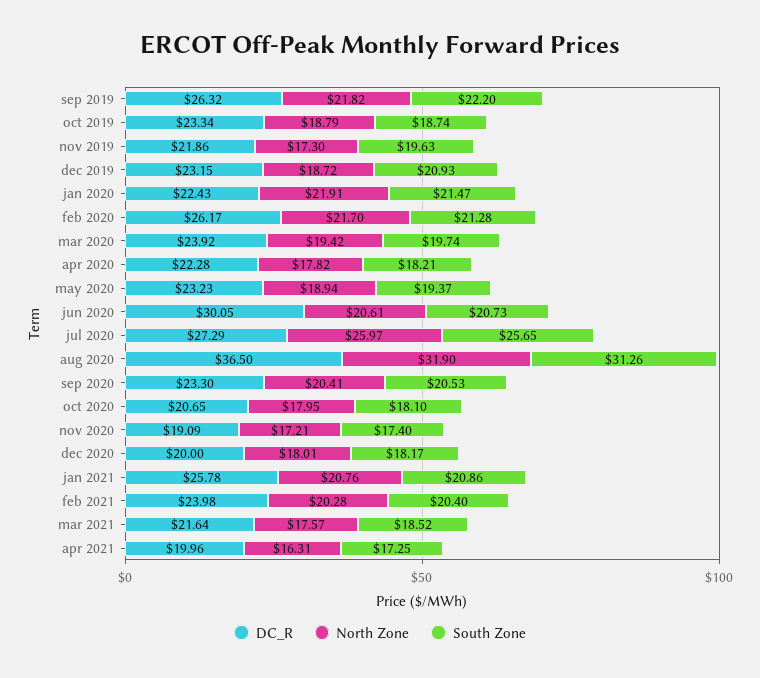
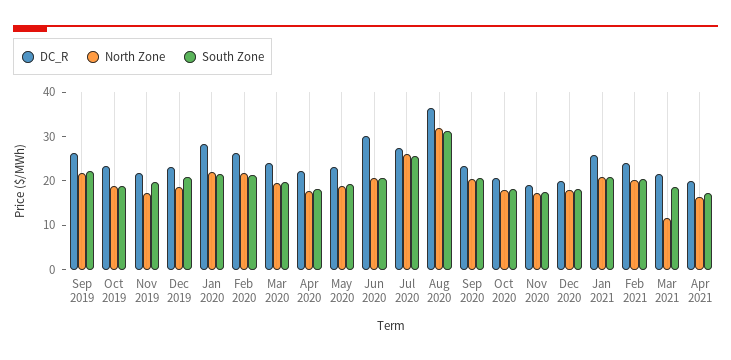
  {
    "DC_R": {
      "sep 2019": 26.32,
      "oct 2019": 23.34,
      "nov 2019": 21.86,
      "dec 2019": 23.15,
-     "jan 2020": 22.43,
+     "jan 2020": 28,
      "feb 2020": 26.17,
      "mar 2020": 23.92,
      "apr 2020": 22.28,
      "may 2020": 23.23,
      "jun 2020": 30.05,
      "jul 2020": 27.29,
      "aug 2020": 36.5,
      "sep 2020": 23.3,
      "oct 2020": 20.65,
      "nov 2020": 19.09,
      "dec 2020": 20,
      "jan 2021": 25.78,
      "feb 2021": 23.98,
      "mar 2021": 21.64,
      "apr 2021": 19.96
    },
    "North Zone": {
      "sep 2019": 21.82,
      "oct 2019": 18.79,
      "nov 2019": 17.3,
      "dec 2019": 18.72,
      "jan 2020": 21.91,
      "feb 2020": 21.7,
      "mar 2020": 19.42,
      "apr 2020": 17.82,
      "may 2020": 18.94,
      "jun 2020": 20.61,
      "jul 2020": 25.97,
      "aug 2020": 31.9,
      "sep 2020": 20.41,
      "oct 2020": 17.95,
      "nov 2020": 17.21,
      "dec 2020": 18.01,
      "jan 2021": 20.76,
      "feb 2021": 20.28,
-     "mar 2021": 17.57,
+     "mar 2021": 12,
      "apr 2021": 16.31
    },
    "South Zone": {
      "sep 2019": 22.2,
      "oct 2019": 18.74,
      "nov 2019": 19.63,
      "dec 2019": 20.93,
      "jan 2020": 21.47,
      "feb 2020": 21.28,
      "mar 2020": 19.74,
      "apr 2020": 18.21,
      "may 2020": 19.37,
      "jun 2020": 20.73,
      "jul 2020": 25.65,
      "aug 2020": 31.26,
      "sep 2020": 20.53,
      "oct 2020": 18.1,
      "nov 2020": 17.4,
      "dec 2020": 18.17,
      "jan 2021": 20.86,
      "feb 2021": 20.4,
      "mar 2021": 18.52,
      "apr 2021": 17.25
    }
  }

